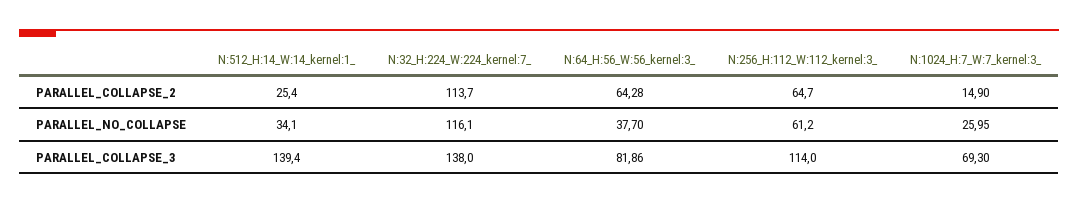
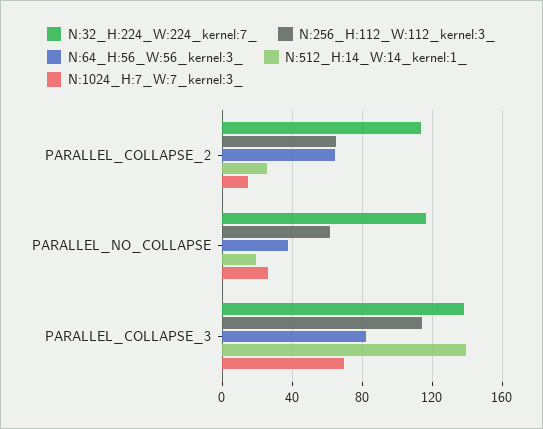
  {
    "N:512_H:14_W:14_kernel:1_": {
      "PARALLEL_COLLAPSE_2": 25.4,
-     "PARALLEL_NO_COLLAPSE": 34.1,
+     "PARALLEL_NO_COLLAPSE": 20,
      "PARALLEL_COLLAPSE_3": 139.4
    },
    "N:32_H:224_W:224_kernel:7_": {
      "PARALLEL_COLLAPSE_2": 113.7,
      "PARALLEL_NO_COLLAPSE": 116.1,
      "PARALLEL_COLLAPSE_3": 138
    },
    "N:64_H:56_W:56_kernel:3_": {
      "PARALLEL_COLLAPSE_2": 64.28,
      "PARALLEL_NO_COLLAPSE": 37.7,
      "PARALLEL_COLLAPSE_3": 81.86
    },
    "N:256_H:112_W:112_kernel:3_": {
      "PARALLEL_COLLAPSE_2": 64.7,
      "PARALLEL_NO_COLLAPSE": 61.2,
      "PARALLEL_COLLAPSE_3": 114
    },
    "N:1024_H:7_W:7_kernel:3_": {
      "PARALLEL_COLLAPSE_2": 14.9,
      "PARALLEL_NO_COLLAPSE": 25.95,
      "PARALLEL_COLLAPSE_3": 69.3
    }
  }

